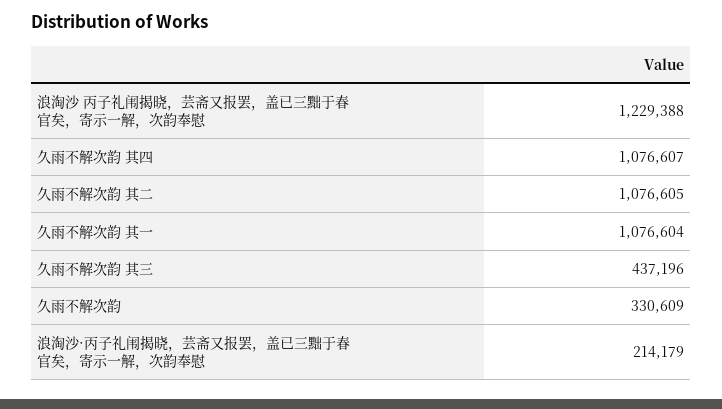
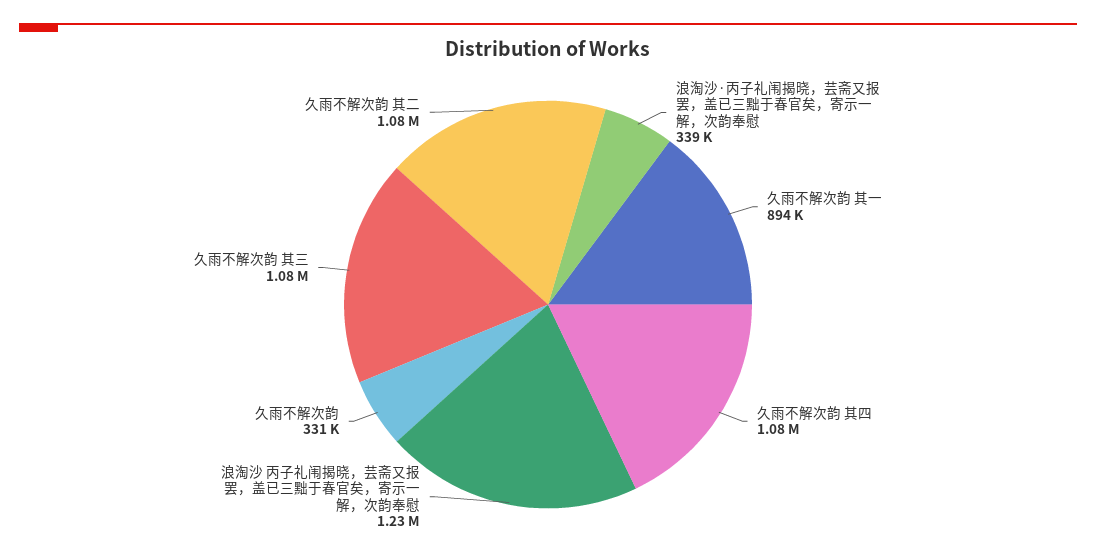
  {
    "浪淘沙 丙子礼闱揭晓，芸斋又报罢，盖已三黜于春官矣，寄示一解，次韵奉慰": 1229388,
    "久雨不解次韵 其四": 1076607,
    "久雨不解次韵 其二": 1076605,
-   "久雨不解次韵 其一": 1076604,
+   "久雨不解次韵 其一": 894000,
-   "久雨不解次韵 其三": 437196,
+   "久雨不解次韵 其三": 1080000,
    "久雨不解次韵": 330609,
-   "浪淘沙·丙子礼闱揭晓，芸斋又报罢，盖已三黜于春官矣，寄示一解，次韵奉慰": 214179
+   "浪淘沙·丙子礼闱揭晓，芸斋又报罢，盖已三黜于春官矣，寄示一解，次韵奉慰": 339000
  }

